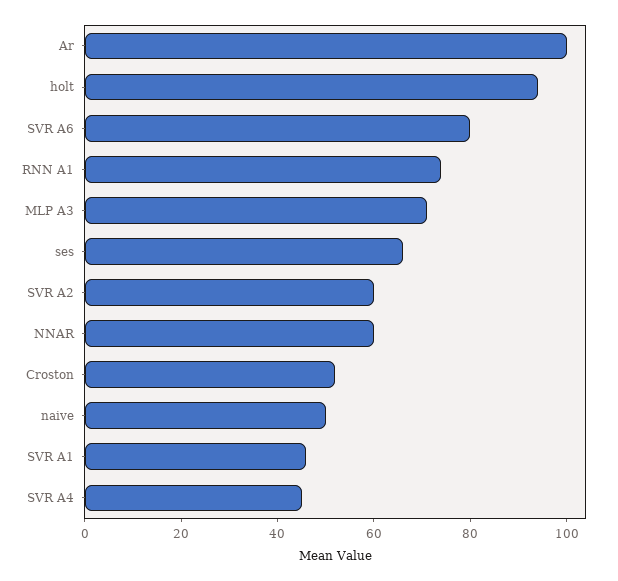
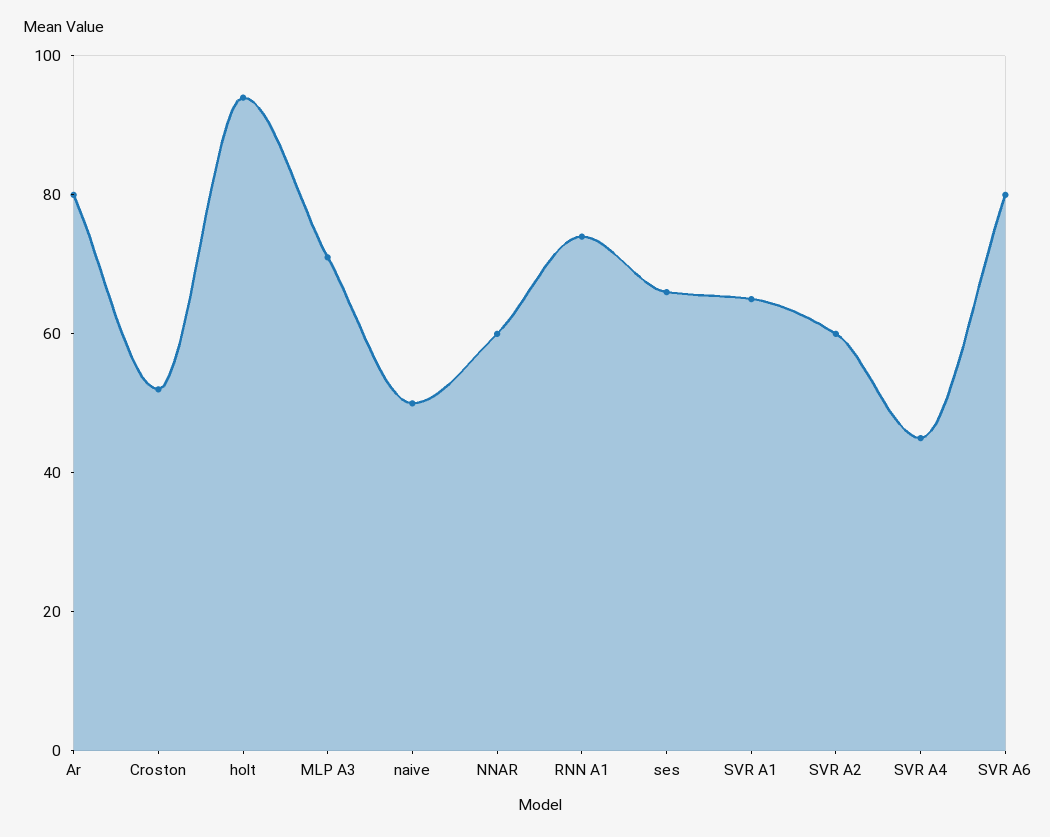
  {
-   "Ar": 100,
+   "Ar": 80,
    "holt": 95,
    "SVR A6": 80,
    "RNN A1": 75,
    "MLP A3": 70,
    "ses": 65,
    "SVR A2": 60,
    "NNAR": 60,
    "Croston": 50,
    "naive": 50,
-   "SVR A1": 45,
+   "SVR A1": 65,
    "SVR A4": 45
  }

